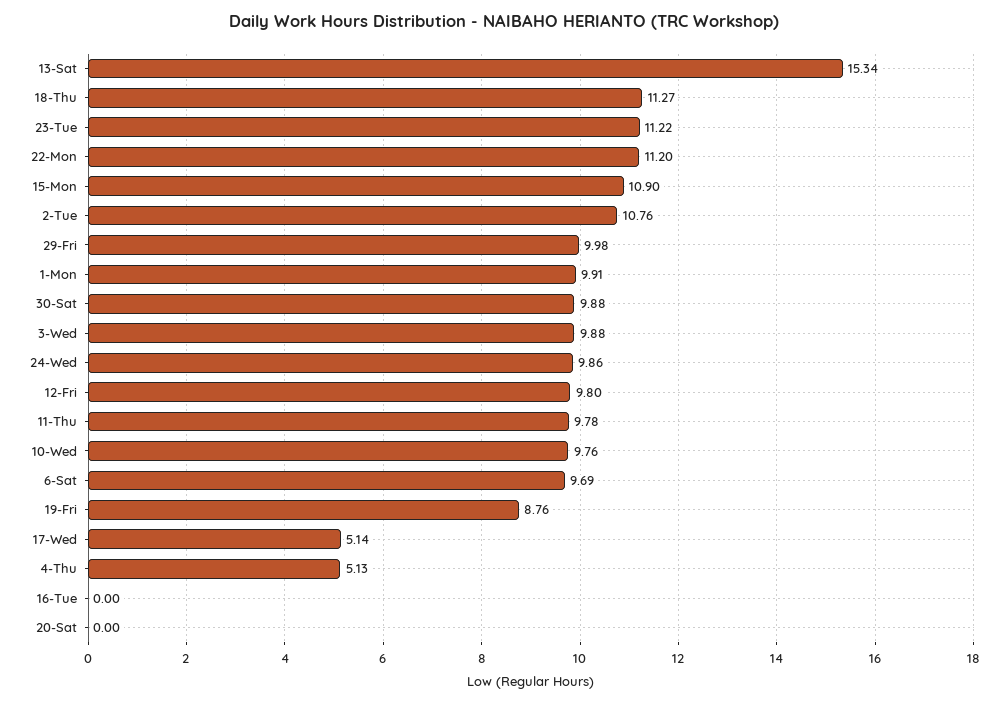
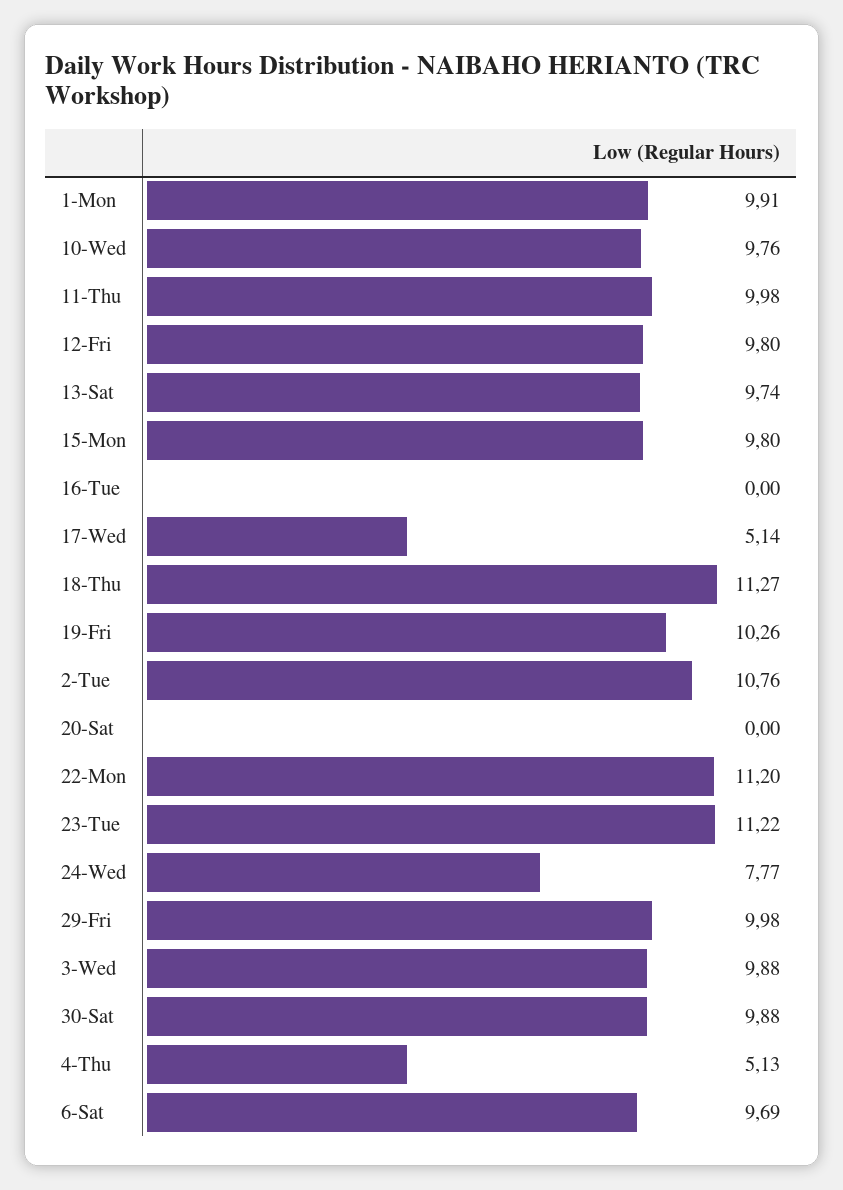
  {
-   "13-Sat": 15.34,
+   "13-Sat": 9.74,
    "18-Thu": 11.27,
    "23-Tue": 11.22,
    "22-Mon": 11.2,
-   "15-Mon": 10.9,
+   "15-Mon": 9.8,
    "2-Tue": 10.76,
    "29-Fri": 9.98,
    "1-Mon": 9.91,
    "30-Sat": 9.88,
    "3-Wed": 9.88,
-   "24-Wed": 9.86,
+   "24-Wed": 7.77,
    "12-Fri": 9.8,
-   "11-Thu": 9.78,
+   "11-Thu": 9.98,
    "10-Wed": 9.76,
    "6-Sat": 9.69,
-   "19-Fri": 8.76,
+   "19-Fri": 10.26,
    "17-Wed": 5.14,
    "4-Thu": 5.13,
    "16-Tue": 0,
    "20-Sat": 0
  }

